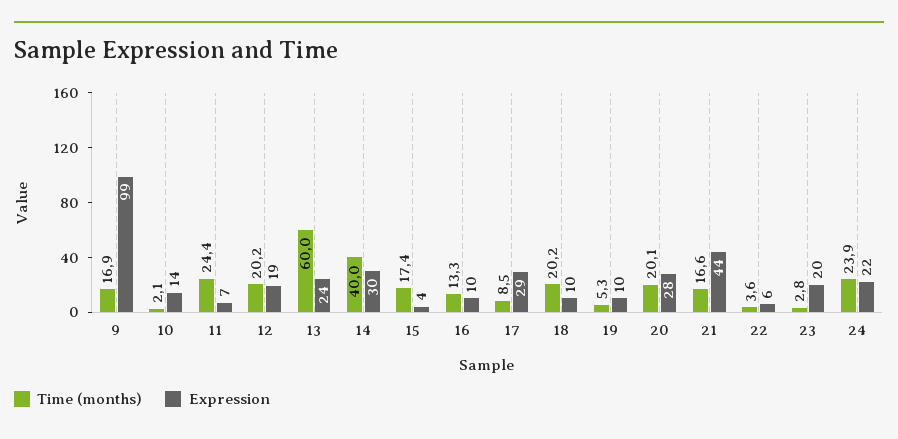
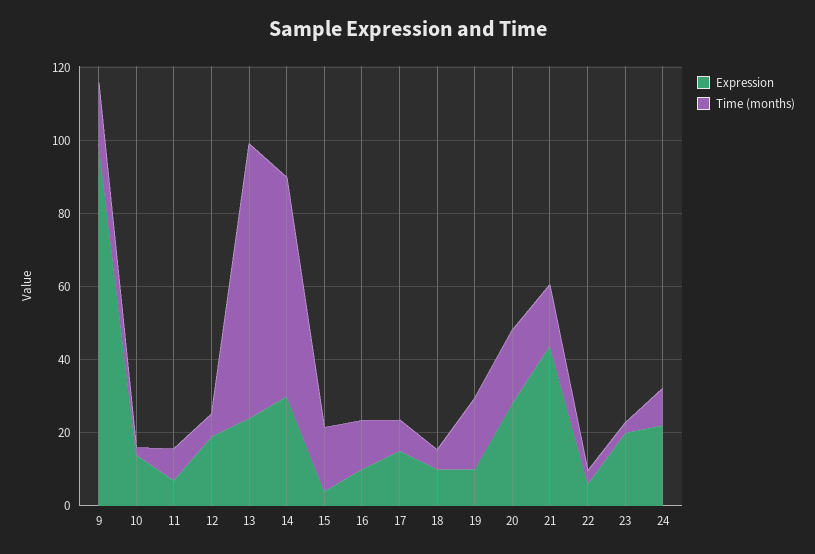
  {
    "Time (months)": {
      "9": 16.9,
      "10": 2.1,
-     "11": 24.4,
+     "11": 10,
-     "12": 20.2,
+     "12": 5,
-     "13": 60,
+     "13": 75,
-     "14": 40,
+     "14": 60,
      "15": 17.4,
      "16": 13.3,
      "17": 8.5,
-     "18": 20.2,
+     "18": 5,
-     "19": 5.3,
+     "19": 20,
      "20": 20.1,
      "21": 16.6,
      "22": 3.6,
      "23": 2.8,
-     "24": 23.9
+     "24": 10
    },
    "Expression": {
      "9": 99,
      "10": 14,
      "11": 7,
      "12": 19,
      "13": 24,
      "14": 30,
      "15": 4,
      "16": 10,
-     "17": 29,
+     "17": 15,
      "18": 10,
      "19": 10,
      "20": 28,
      "21": 44,
      "22": 6,
      "23": 20,
      "24": 22
    }
  }

